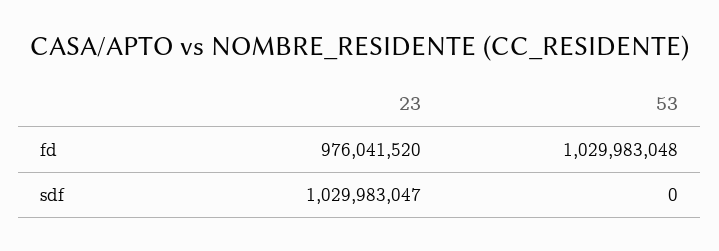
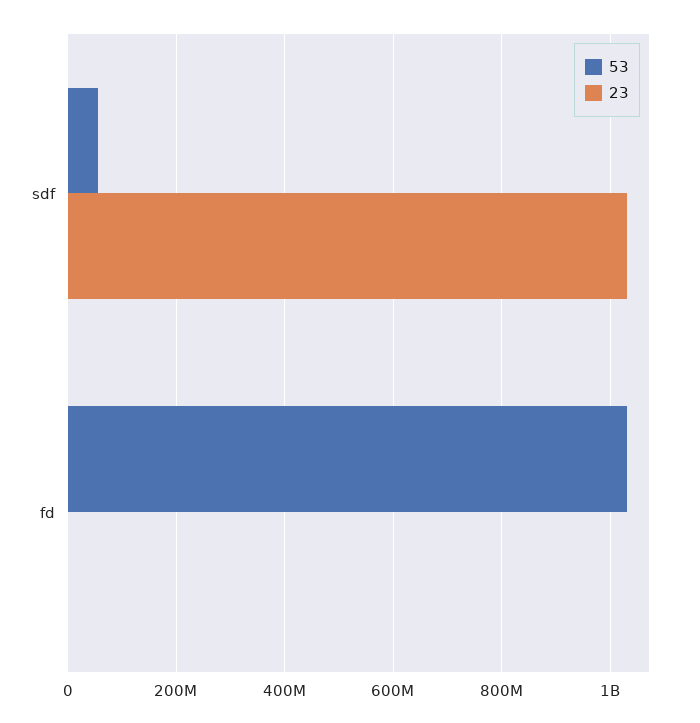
  {
    "23": {
-     "fd": 976041520,
+     "fd": 0,
      "sdf": 1029983047
    },
    "53": {
      "fd": 1029983048,
-     "sdf": 0
+     "sdf": 60000000
    }
  }

